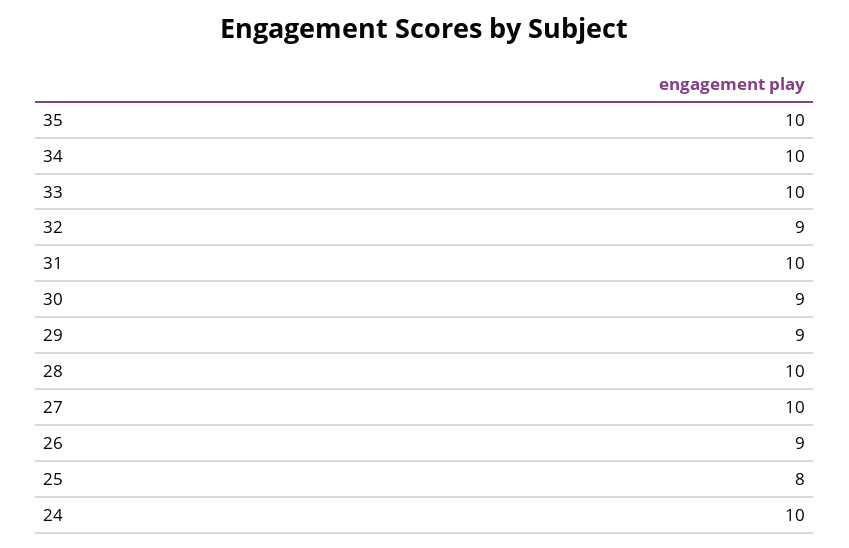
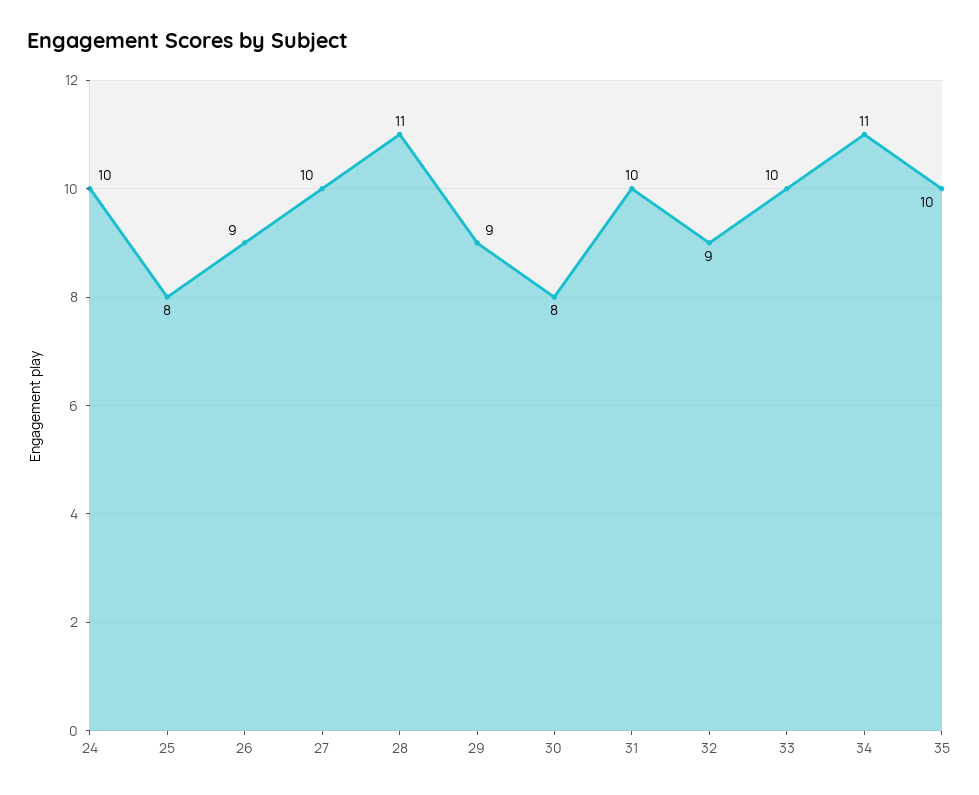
  {
    "35": 10,
-   "34": 10,
+   "34": 11,
    "33": 10,
    "32": 9,
    "31": 10,
-   "30": 9,
+   "30": 8,
    "29": 9,
-   "28": 10,
+   "28": 11,
    "27": 10,
    "26": 9,
    "25": 8,
    "24": 10
  }

